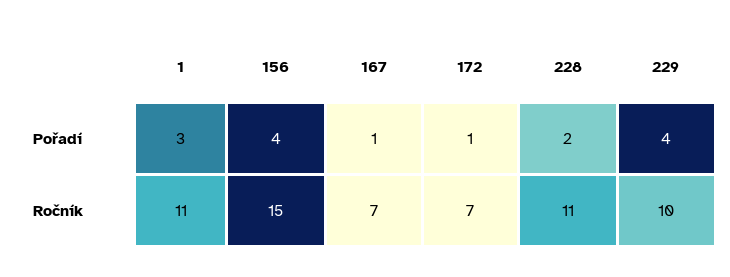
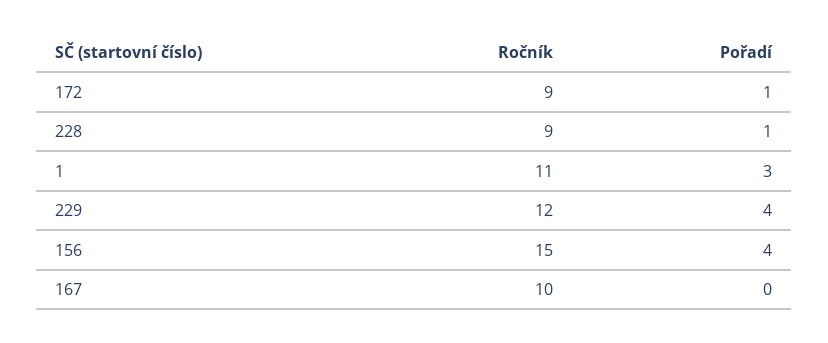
  {
    "1": {
      "Pořadí": 3,
      "Ročník": 11
    },
    "156": {
      "Pořadí": 4,
      "Ročník": 15
    },
    "167": {
-     "Pořadí": 1,
+     "Pořadí": 0,
-     "Ročník": 7
+     "Ročník": 10
    },
    "172": {
      "Pořadí": 1,
-     "Ročník": 7
+     "Ročník": 9
    },
    "228": {
-     "Pořadí": 2,
+     "Pořadí": 1,
-     "Ročník": 11
+     "Ročník": 9
    },
    "229": {
      "Pořadí": 4,
-     "Ročník": 10
+     "Ročník": 12
    }
  }

